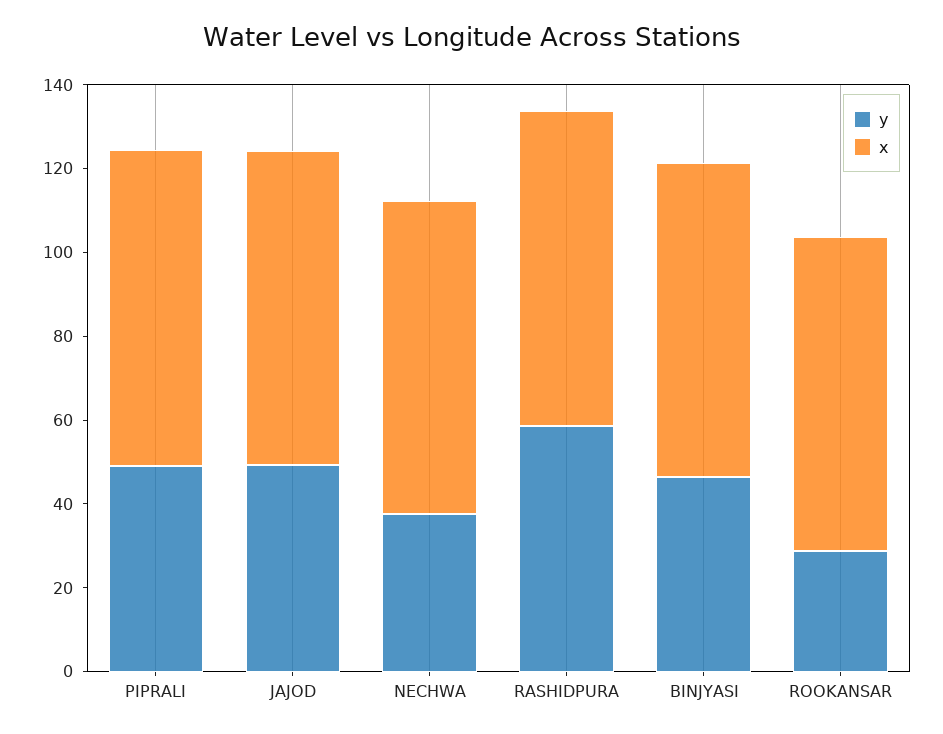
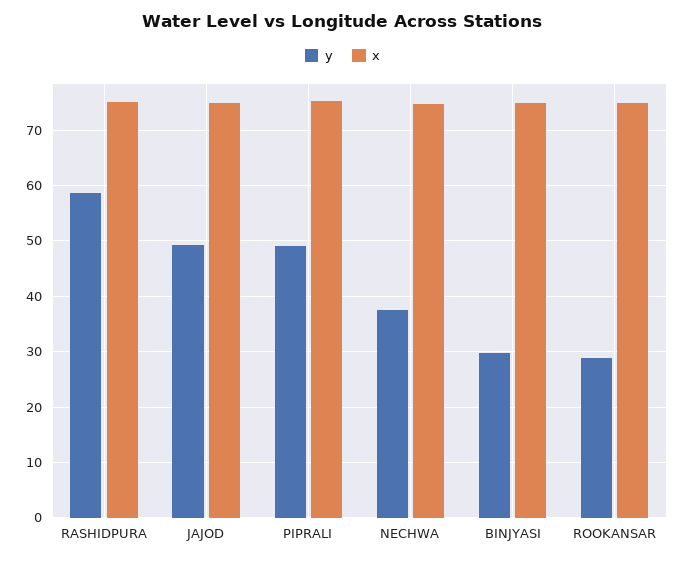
  {
    "y": {
      "PIPRALI": 50,
      "JAJOD": 50,
      "NECHWA": 38,
      "RASHIDPURA": 58,
-     "BINJYASI": 45,
+     "BINJYASI": 30,
      "ROOKANSAR": 28
    },
    "x": {
      "PIPRALI": 76,
      "JAJOD": 74,
      "NECHWA": 74,
      "RASHIDPURA": 76,
      "BINJYASI": 74,
      "ROOKANSAR": 74
    }
  }

